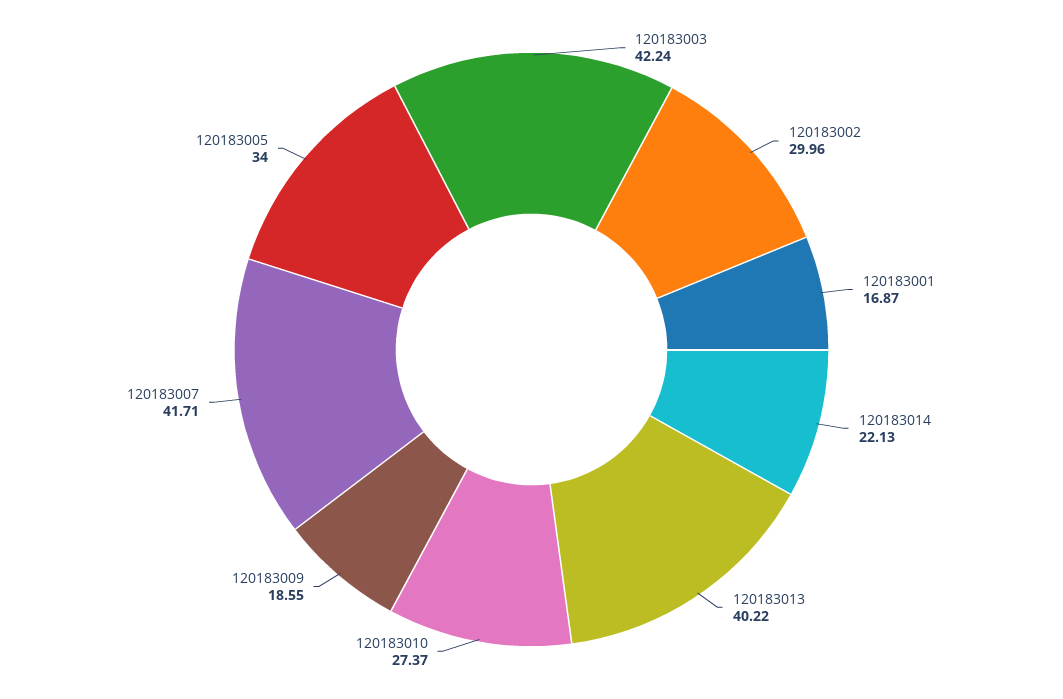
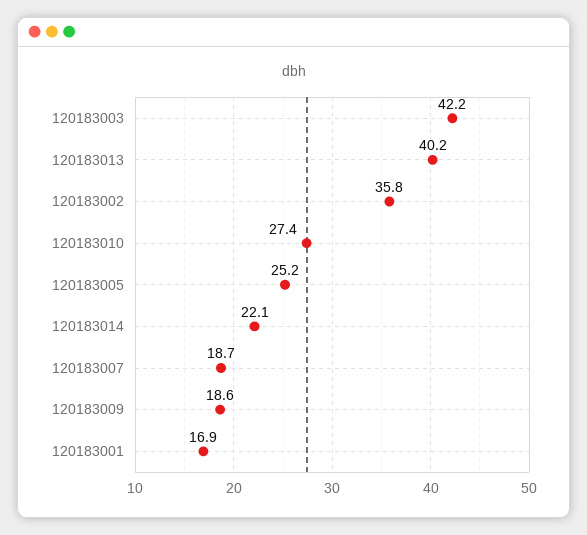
  {
    "120183003": 42.24,
-   "120183002": 29.96,
+   "120183002": 35.8,
    "120183001": 16.87,
    "120183014": 22.13,
    "120183013": 40.22,
    "120183010": 27.37,
    "120183009": 18.55,
-   "120183007": 41.71,
+   "120183007": 18.7,
-   "120183005": 34
+   "120183005": 25.2
  }

